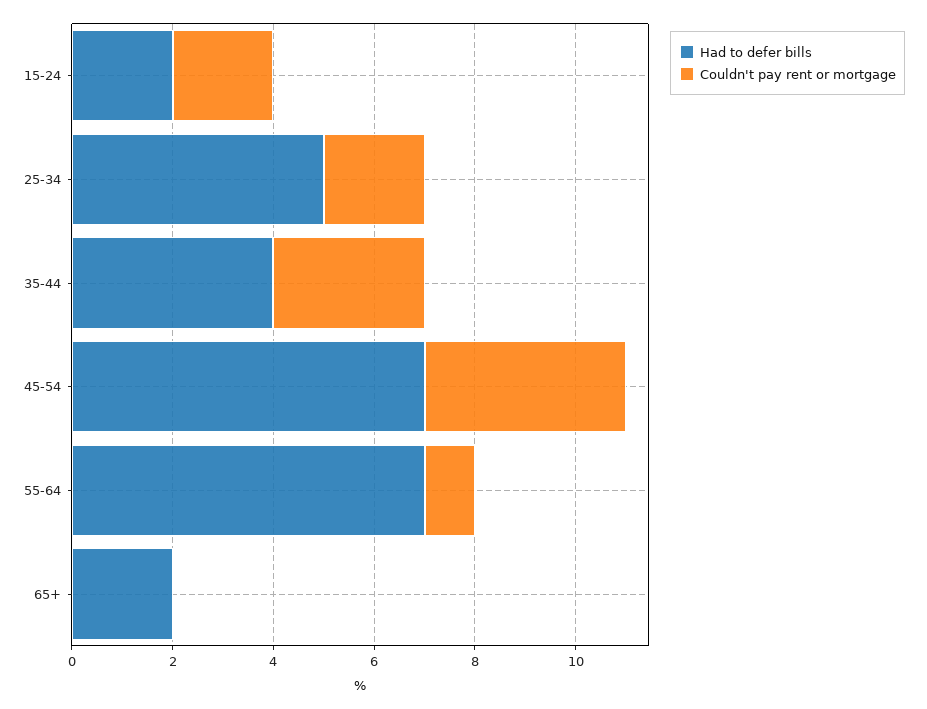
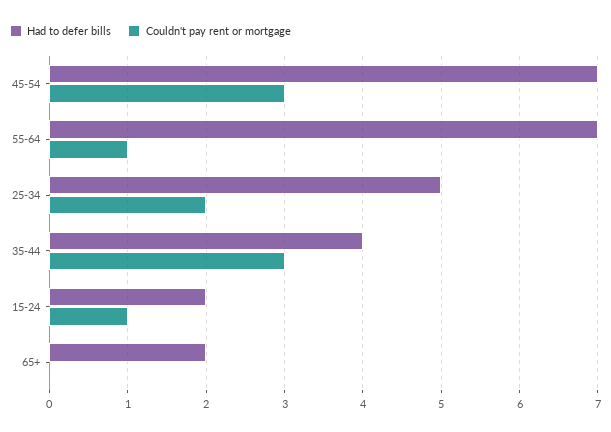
  {
    "Had to defer bills": {
      "15-24": 2,
      "25-34": 5,
      "35-44": 4,
      "45-54": 7,
      "55-64": 7,
      "65+": 2
    },
    "Couldn't pay rent or mortgage": {
-     "15-24": 2,
+     "15-24": 1,
      "25-34": 2,
      "35-44": 3,
-     "45-54": 4,
+     "45-54": 3,
      "55-64": 1,
      "65+": 0
    }
  }

